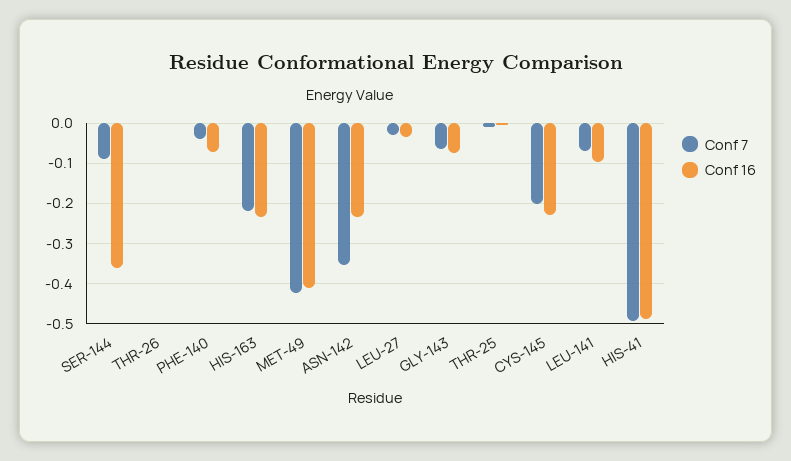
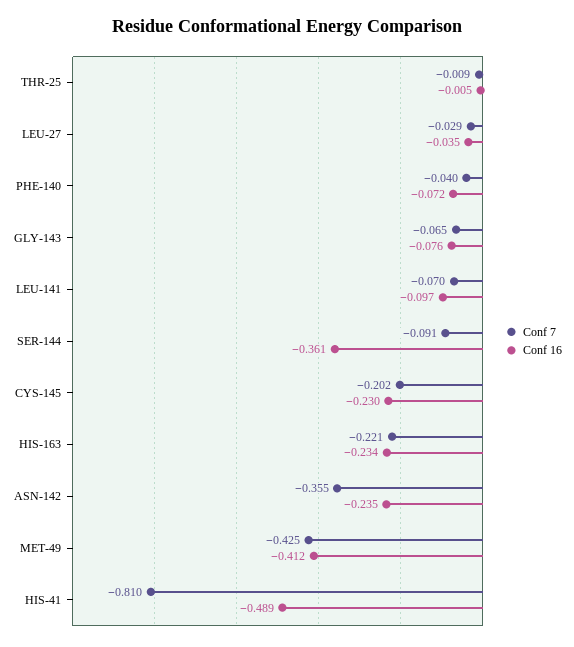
  {
    "Conf 7": {
      "SER-144": -0.091,
-     "THR-26": 0,
      "PHE-140": -0.04,
      "HIS-163": -0.221,
      "MET-49": -0.425,
      "ASN-142": -0.355,
      "LEU-27": -0.029,
      "GLY-143": -0.065,
      "THR-25": -0.009,
      "CYS-145": -0.202,
      "LEU-141": -0.07,
-     "HIS-41": -0.5
+     "HIS-41": -0.81
    },
    "Conf 16": {
      "SER-144": -0.361,
-     "THR-26": 0,
      "PHE-140": -0.072,
      "HIS-163": -0.234,
      "MET-49": -0.412,
      "ASN-142": -0.235,
      "LEU-27": -0.035,
      "GLY-143": -0.076,
      "THR-25": -0.005,
      "CYS-145": -0.23,
      "LEU-141": -0.097,
      "HIS-41": -0.489
    }
  }

